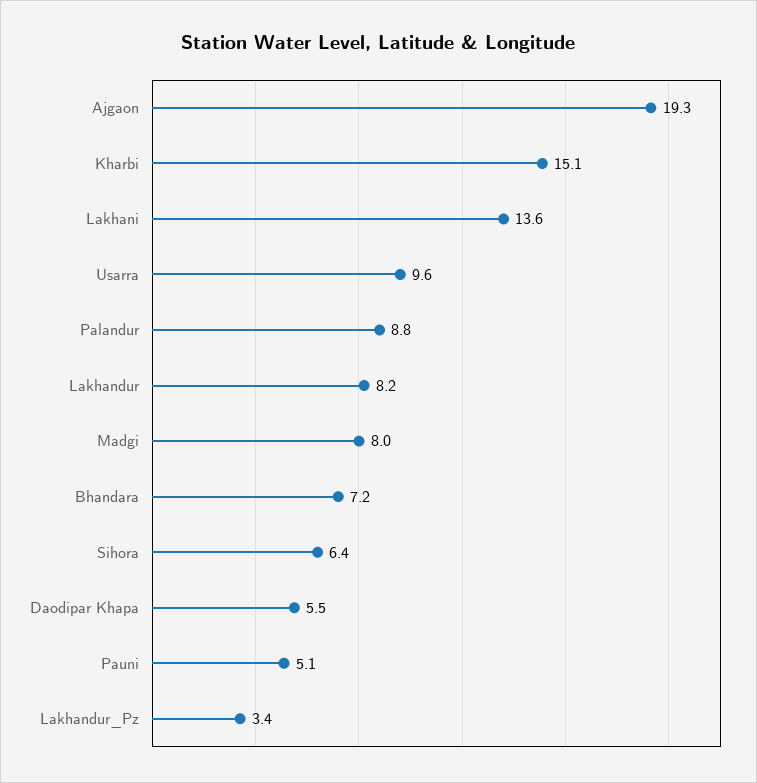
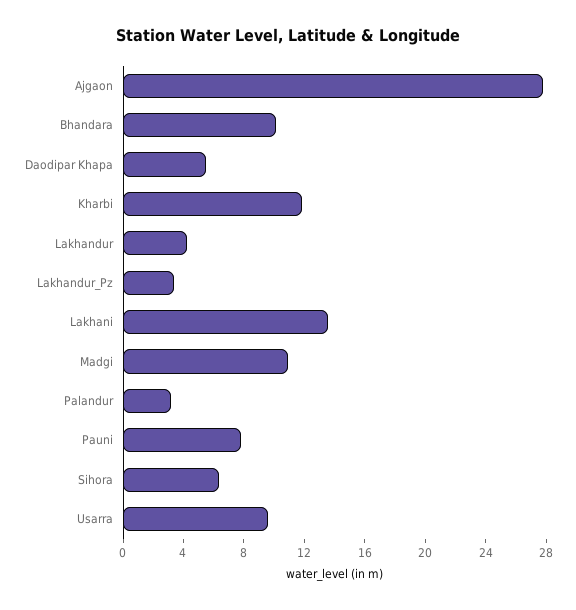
  {
-   "Ajgaon": 19.3,
+   "Ajgaon": 28,
-   "Kharbi": 15.1,
+   "Kharbi": 12,
    "Lakhani": 13.6,
    "Usarra": 9.6,
-   "Palandur": 8.8,
+   "Palandur": 3,
-   "Lakhandur": 8.2,
+   "Lakhandur": 4,
-   "Madgi": 8,
+   "Madgi": 11,
-   "Bhandara": 7.2,
+   "Bhandara": 10,
    "Sihora": 6.4,
    "Daodipar Khapa": 5.5,
-   "Pauni": 5.1,
+   "Pauni": 8,
    "Lakhandur_Pz": 3.4
  }

